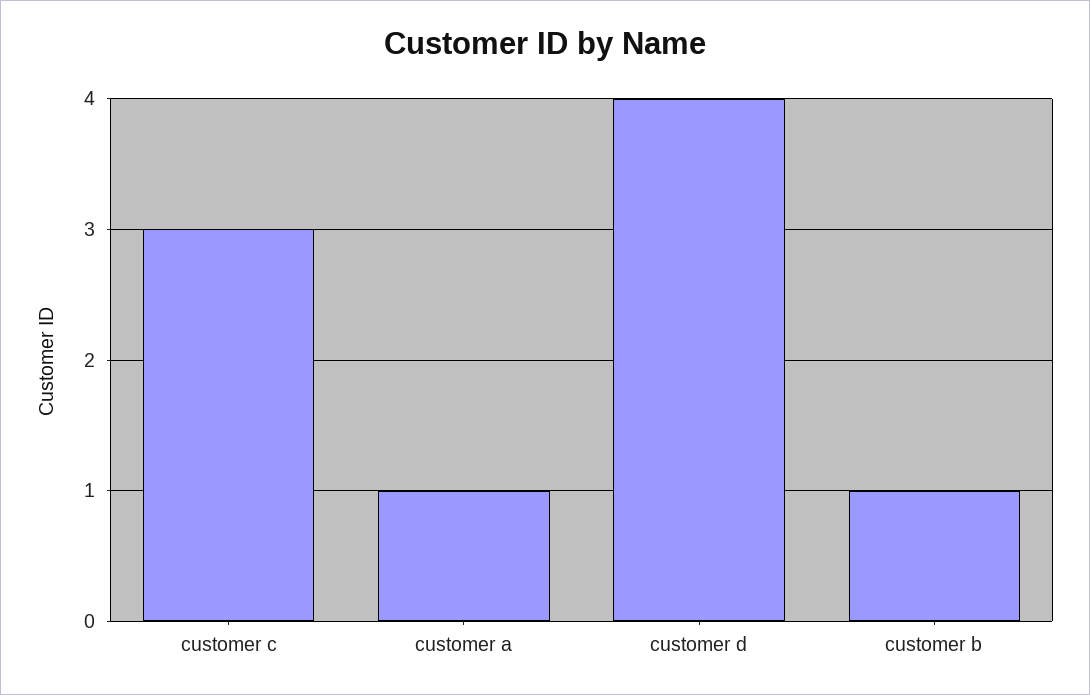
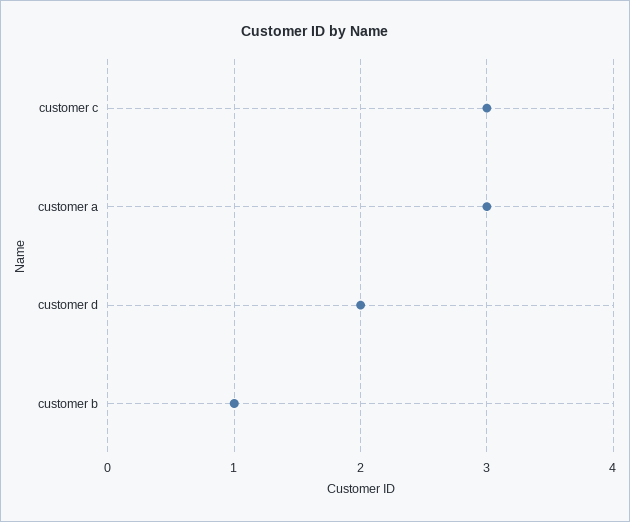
  {
    "customer c": 3,
-   "customer a": 1,
+   "customer a": 3,
-   "customer d": 4,
+   "customer d": 2,
    "customer b": 1
  }

